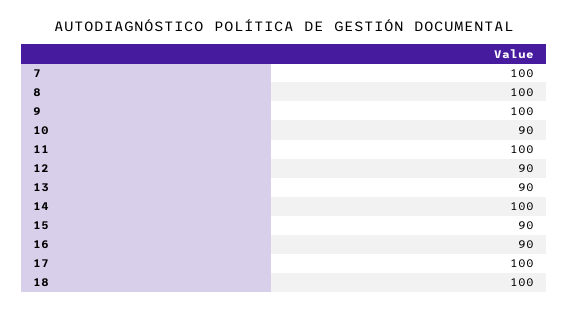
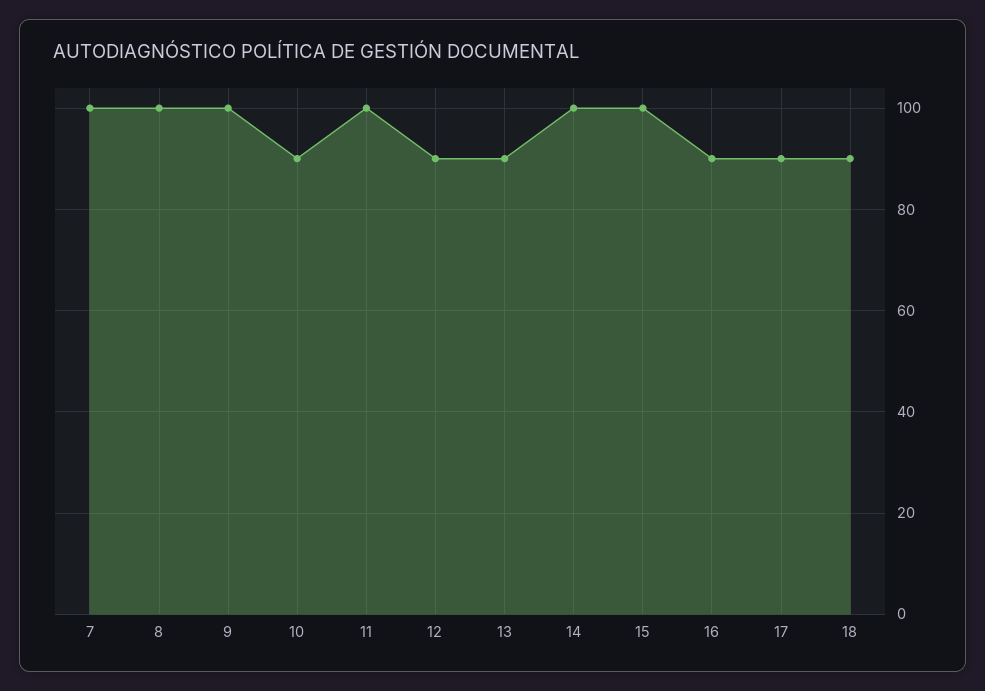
  {
    "7": 100,
    "8": 100,
    "9": 100,
    "10": 90,
    "11": 100,
    "12": 90,
    "13": 90,
    "14": 100,
-   "15": 90,
+   "15": 100,
    "16": 90,
-   "17": 100,
+   "17": 90,
-   "18": 100
+   "18": 90
  }

